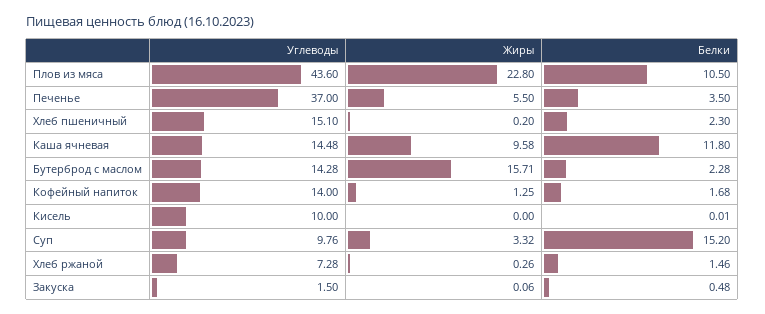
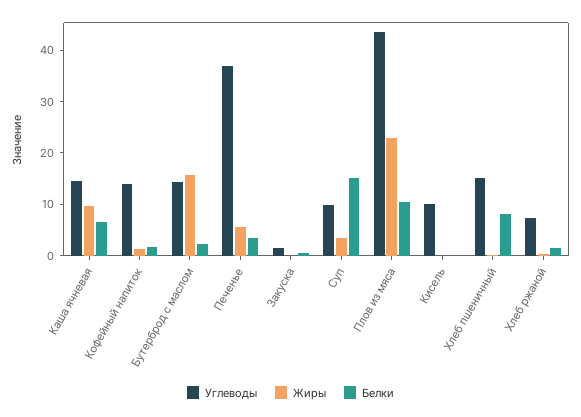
  {
    "Углеводы": {
      "Плов из мяса": 43.6,
      "Печенье": 37,
      "Хлеб пшеничный": 15.1,
      "Каша ячневая": 14.48,
      "Бутерброд с маслом": 14.28,
      "Кофейный напиток": 14,
      "Кисель": 10,
      "Суп": 9.76,
      "Хлеб ржаной": 7.28,
      "Закуска": 1.5
    },
    "Жиры": {
      "Плов из мяса": 22.8,
      "Печенье": 5.5,
      "Хлеб пшеничный": 0.2,
      "Каша ячневая": 9.58,
      "Бутерброд с маслом": 15.71,
      "Кофейный напиток": 1.25,
      "Кисель": 0,
      "Суп": 3.32,
      "Хлеб ржаной": 0.26,
      "Закуска": 0.06
    },
    "Белки": {
      "Плов из мяса": 10.5,
      "Печенье": 3.5,
-     "Хлеб пшеничный": 2.3,
+     "Хлеб пшеничный": 8,
-     "Каша ячневая": 11.8,
+     "Каша ячневая": 6,
      "Бутерброд с маслом": 2.28,
      "Кофейный напиток": 1.68,
      "Кисель": 0.01,
      "Суп": 15.2,
      "Хлеб ржаной": 1.46,
      "Закуска": 0.48
    }
  }

